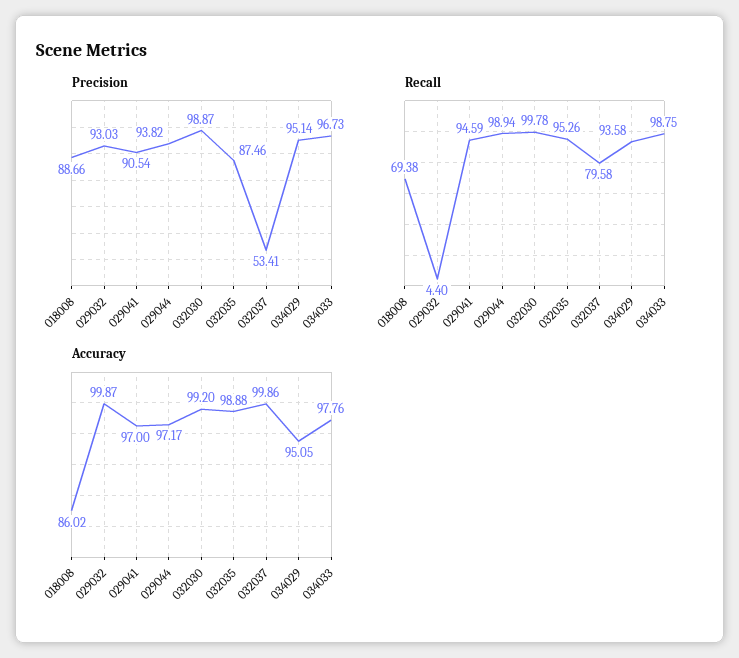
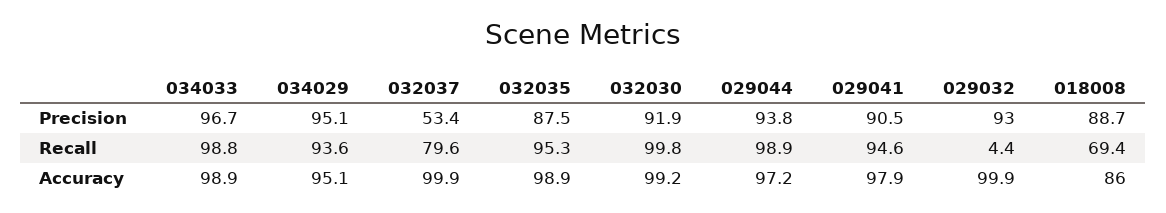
  {
    "Precision": {
      "018008": 88.66,
      "029032": 93.03,
      "029041": 90.54,
      "029044": 93.82,
-     "032030": 98.87,
+     "032030": 91.9,
      "032035": 87.46,
      "032037": 53.41,
      "034029": 95.14,
      "034033": 96.73
    },
    "Recall": {
      "018008": 69.38,
      "029032": 4.4,
      "029041": 94.59,
      "029044": 98.94,
      "032030": 99.78,
      "032035": 95.26,
      "032037": 79.58,
      "034029": 93.58,
      "034033": 98.75
    },
    "Accuracy": {
      "018008": 86.02,
      "029032": 99.87,
-     "029041": 97,
+     "029041": 97.9,
      "029044": 97.17,
      "032030": 99.2,
      "032035": 98.88,
      "032037": 99.86,
      "034029": 95.05,
-     "034033": 97.76
+     "034033": 98.9
    }
  }

